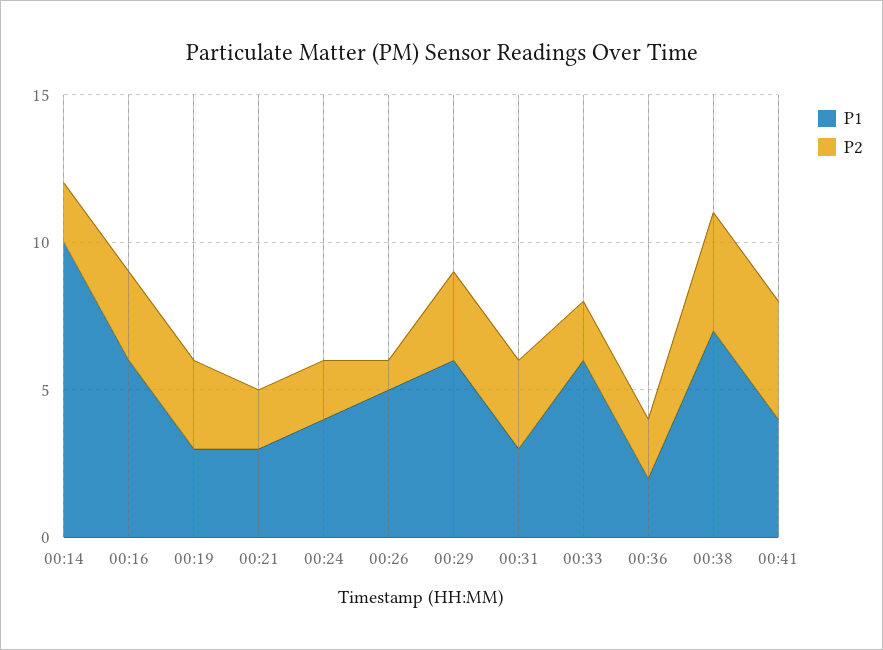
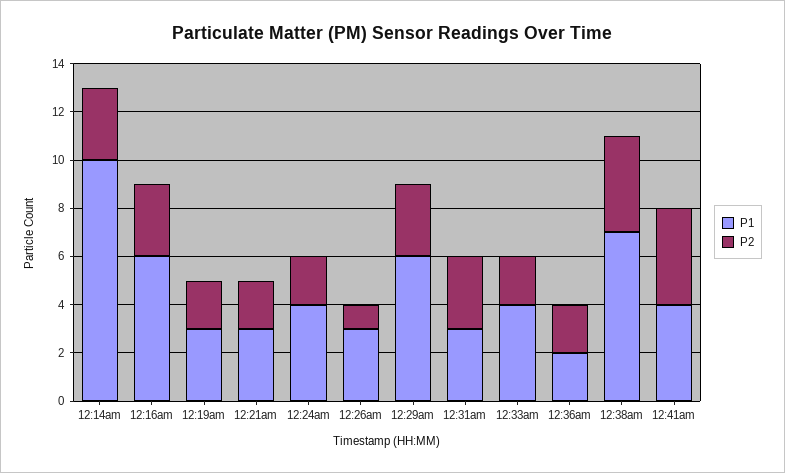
  {
    "P1": {
      "00:14": 10,
      "00:16": 6,
      "00:19": 3,
      "00:21": 3,
      "00:24": 4,
-     "00:26": 5,
+     "00:26": 3,
      "00:29": 6,
      "00:31": 3,
-     "00:33": 6,
+     "00:33": 4,
      "00:36": 2,
      "00:38": 7,
      "00:41": 4
    },
    "P2": {
-     "00:14": 2,
+     "00:14": 3,
      "00:16": 3,
-     "00:19": 3,
+     "00:19": 2,
      "00:21": 2,
      "00:24": 2,
      "00:26": 1,
      "00:29": 3,
      "00:31": 3,
      "00:33": 2,
      "00:36": 2,
      "00:38": 4,
      "00:41": 4
    }
  }

